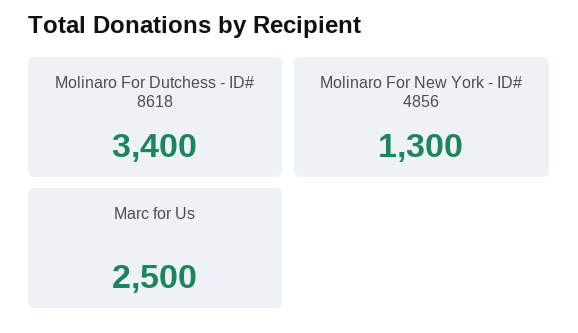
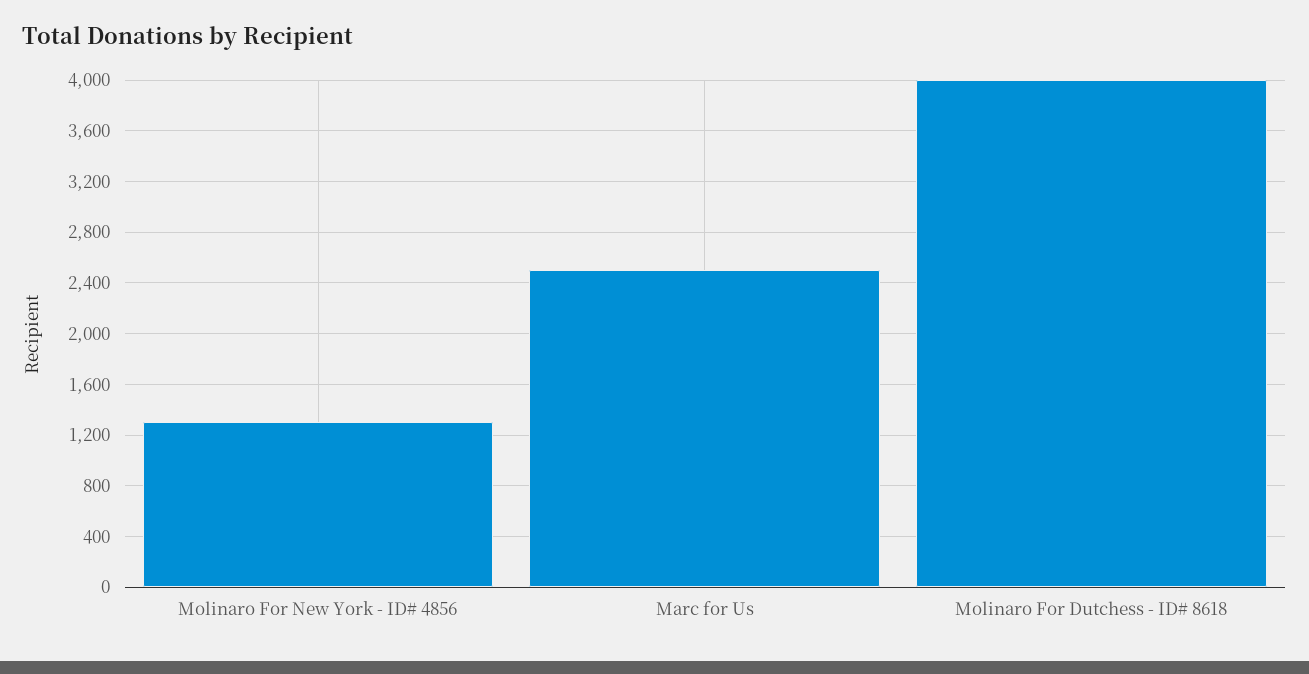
  {
-   "Molinaro For Dutchess - ID# 8618": 3400,
+   "Molinaro For Dutchess - ID# 8618": 4000,
    "Molinaro For New York - ID# 4856": 1300,
    "Marc for Us": 2500
  }

